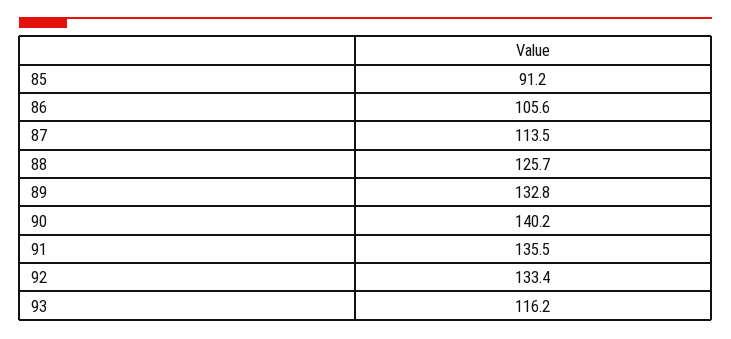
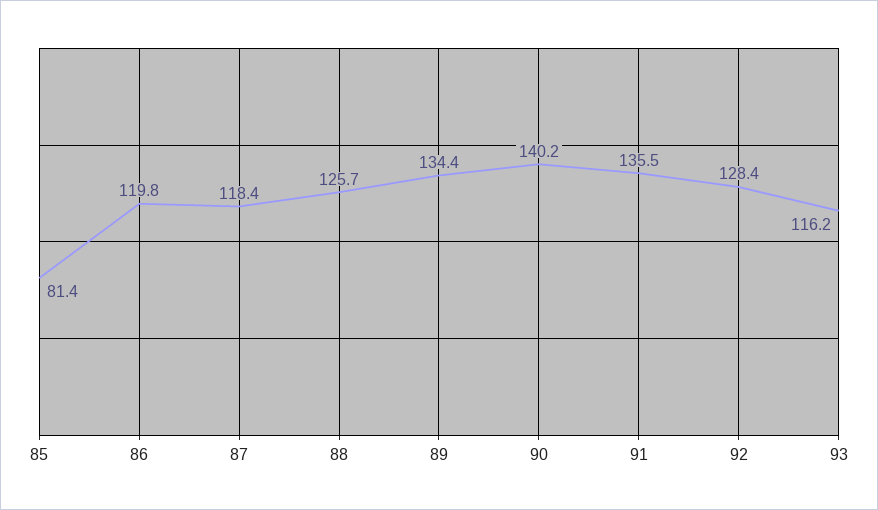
  {
-   "85": 91.2,
+   "85": 81.4,
-   "86": 105.6,
+   "86": 119.8,
-   "87": 113.5,
+   "87": 118.4,
    "88": 125.7,
-   "89": 132.8,
+   "89": 134.4,
    "90": 140.2,
    "91": 135.5,
-   "92": 133.4,
+   "92": 128.4,
    "93": 116.2
  }

